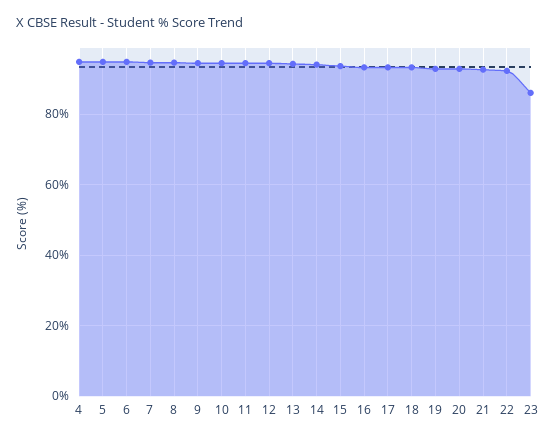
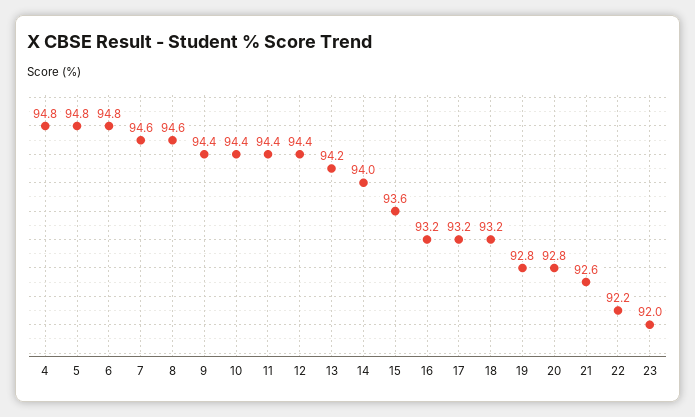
  {
    "4": 94.8,
    "5": 94.8,
    "6": 94.8,
    "7": 94.6,
    "8": 94.6,
    "9": 94.4,
    "10": 94.4,
    "11": 94.4,
    "12": 94.4,
    "13": 94.2,
    "14": 94,
    "15": 93.6,
    "16": 93.2,
    "17": 93.2,
    "18": 93.2,
    "19": 92.8,
    "20": 92.8,
    "21": 92.6,
    "22": 92.2,
-   "23": 86
+   "23": 92
  }

